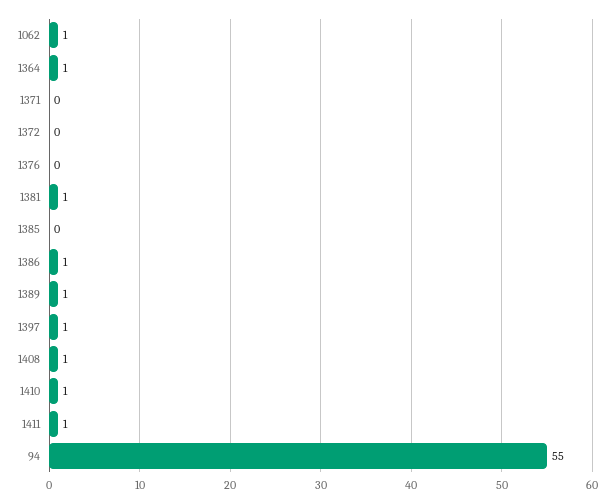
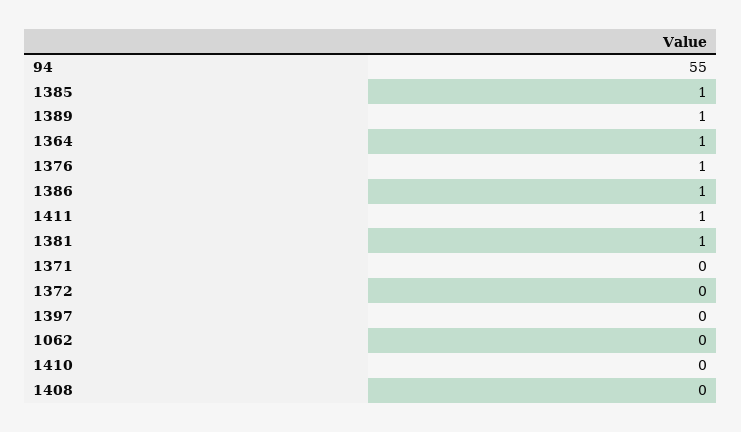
  {
-   "1062": 1,
+   "1062": 0,
    "1364": 1,
    "1371": 0,
    "1372": 0,
-   "1376": 0,
+   "1376": 1,
    "1381": 1,
-   "1385": 0,
+   "1385": 1,
    "1386": 1,
    "1389": 1,
-   "1397": 1,
+   "1397": 0,
-   "1408": 1,
+   "1408": 0,
-   "1410": 1,
+   "1410": 0,
    "1411": 1,
    "94": 55
  }

